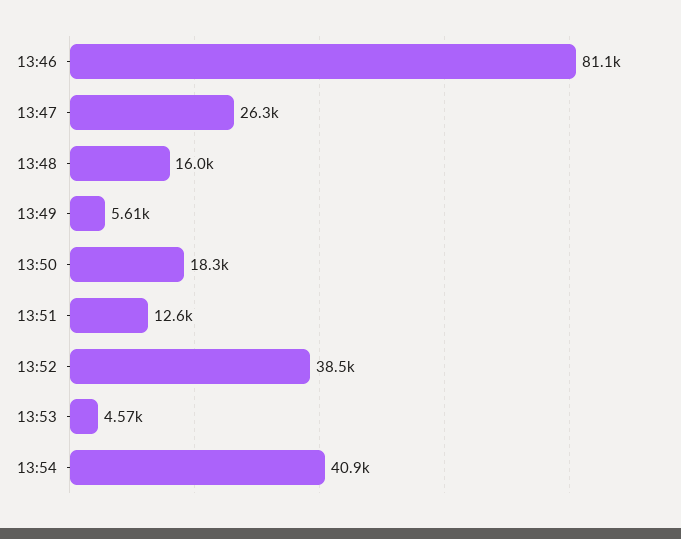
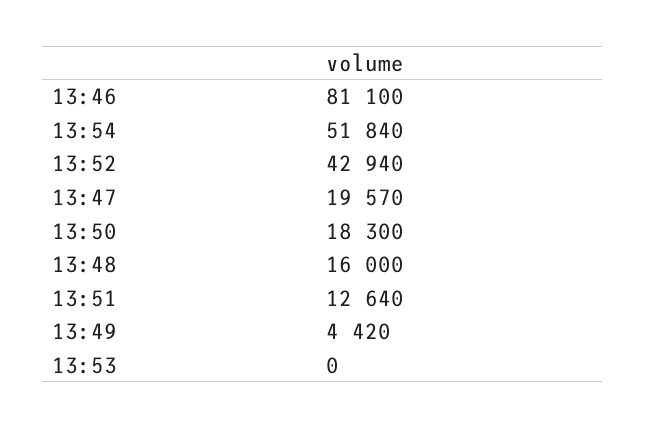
  {
    "13:46": 81100,
-   "13:47": 26300,
+   "13:47": 19570,
    "13:48": 16000,
-   "13:49": 5610,
+   "13:49": 4420,
    "13:50": 18300,
    "13:51": 12640,
-   "13:52": 38500,
+   "13:52": 42940,
-   "13:53": 4570,
+   "13:53": 0,
-   "13:54": 40900
+   "13:54": 51840
  }

